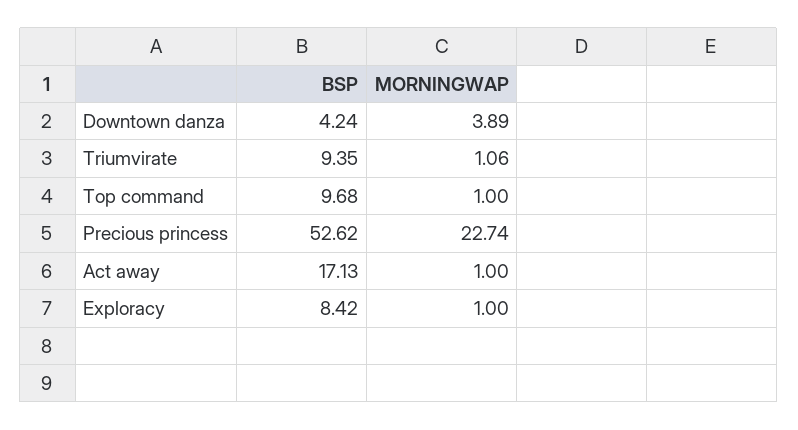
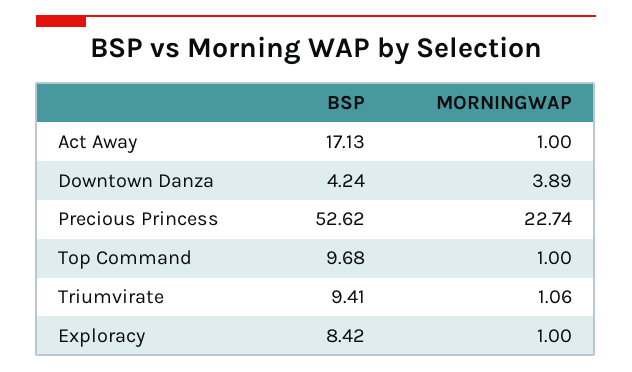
  {
    "BSP": {
      "Downtown danza": 4.24,
-     "Triumvirate": 9.35,
+     "Triumvirate": 9.41,
      "Top command": 9.68,
      "Precious princess": 52.62,
      "Act away": 17.13,
      "Exploracy": 8.42
    },
    "MORNINGWAP": {
      "Downtown danza": 3.89,
      "Triumvirate": 1.06,
      "Top command": 1,
      "Precious princess": 22.74,
      "Act away": 1,
      "Exploracy": 1
    }
  }

